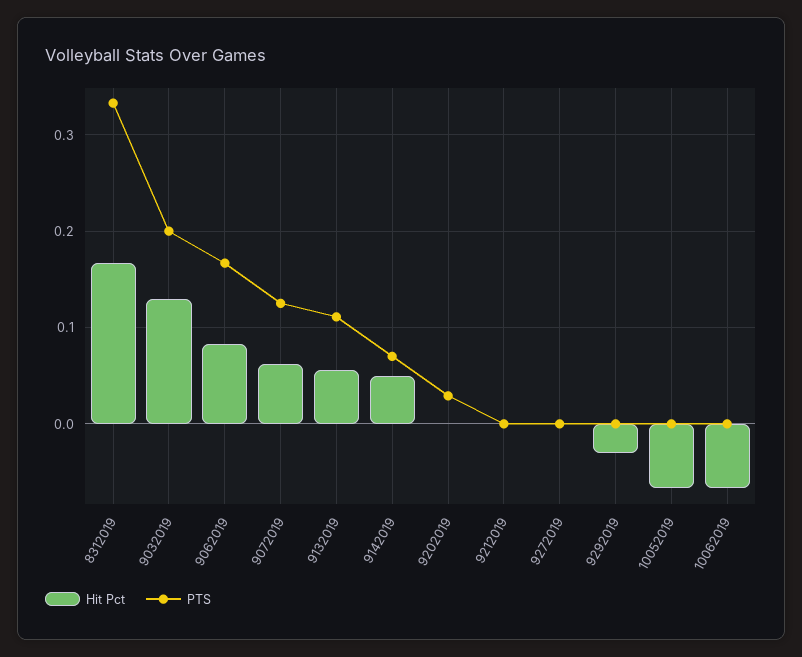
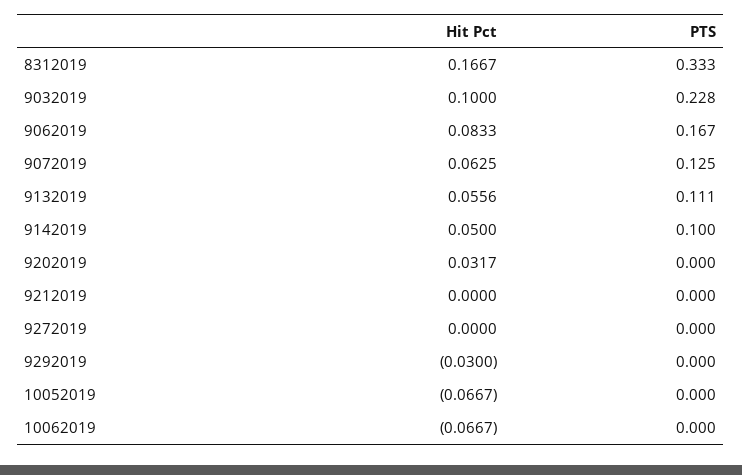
  {
    "Hit Pct": {
      "8312019": 0.1667,
-     "9032019": 0.13,
+     "9032019": 0.1,
      "9062019": 0.0833,
      "9072019": 0.0625,
      "9132019": 0.0556,
      "9142019": 0.05,
-     "9202019": 0,
+     "9202019": 0.0317,
      "9212019": 0,
      "9272019": 0,
      "9292019": -0.03,
      "10052019": -0.0667,
      "10062019": -0.0667
    },
    "PTS": {
      "8312019": 0.333,
-     "9032019": 0.2,
+     "9032019": 0.228,
      "9062019": 0.167,
      "9072019": 0.125,
      "9132019": 0.111,
-     "9142019": 0.07,
+     "9142019": 0.1,
-     "9202019": 0.03,
+     "9202019": 0,
      "9212019": 0,
      "9272019": 0,
      "9292019": 0,
      "10052019": 0,
      "10062019": 0
    }
  }

